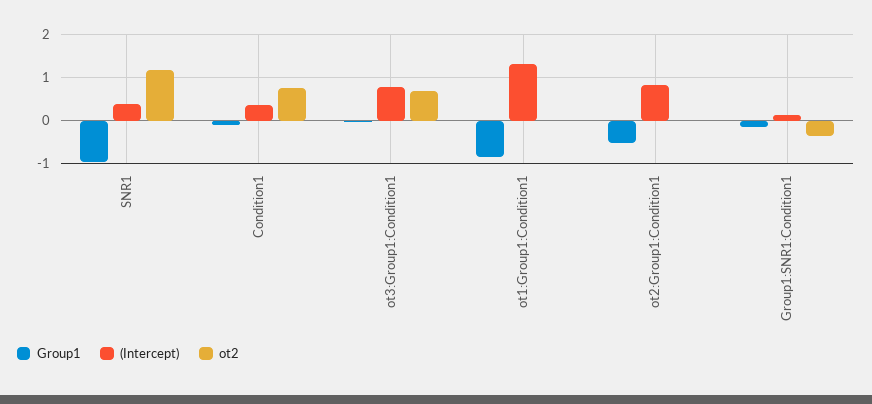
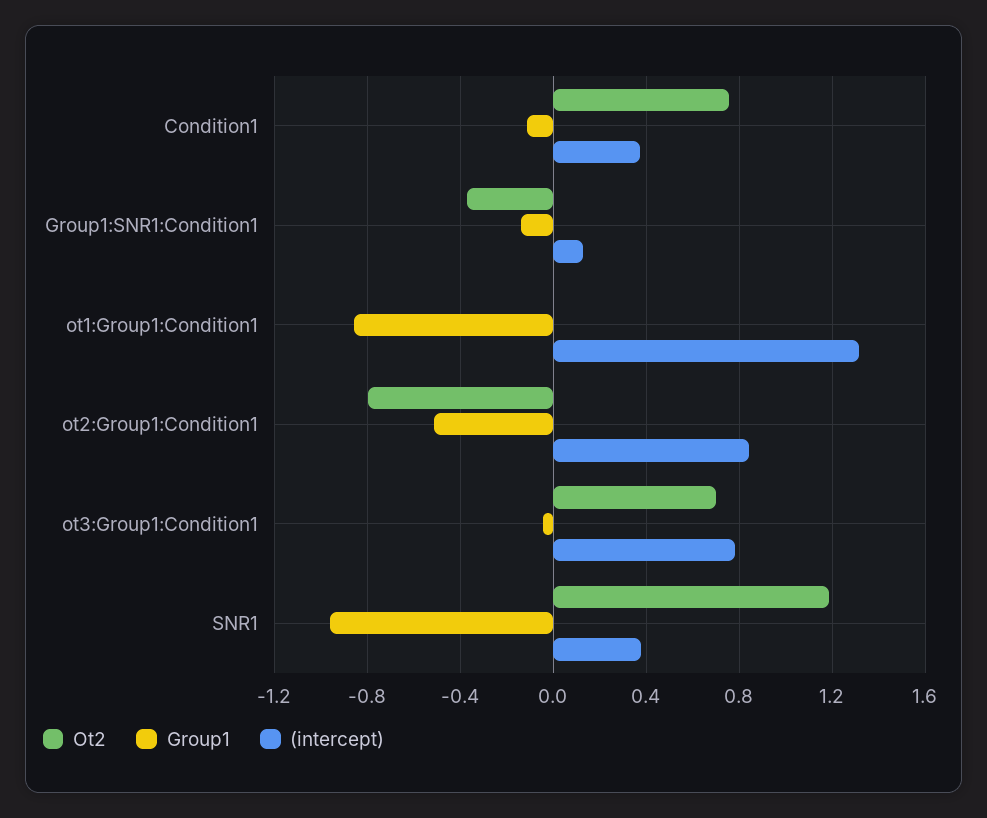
  {
    "Group1": {
      "SNR1": -0.95,
      "Condition1": -0.1,
      "ot3:Group1:Condition1": -0.05,
      "ot1:Group1:Condition1": -0.85,
      "ot2:Group1:Condition1": -0.5,
      "Group1:SNR1:Condition1": -0.15
    },
    "(Intercept)": {
      "SNR1": 0.4,
      "Condition1": 0.35,
      "ot3:Group1:Condition1": 0.8,
      "ot1:Group1:Condition1": 1.3,
      "ot2:Group1:Condition1": 0.85,
      "Group1:SNR1:Condition1": 0.15
    },
    "ot2": {
      "SNR1": 1.2,
      "Condition1": 0.75,
      "ot3:Group1:Condition1": 0.7,
      "ot1:Group1:Condition1": 0,
-     "ot2:Group1:Condition1": 0,
+     "ot2:Group1:Condition1": -0.8,
      "Group1:SNR1:Condition1": -0.35
    }
  }

